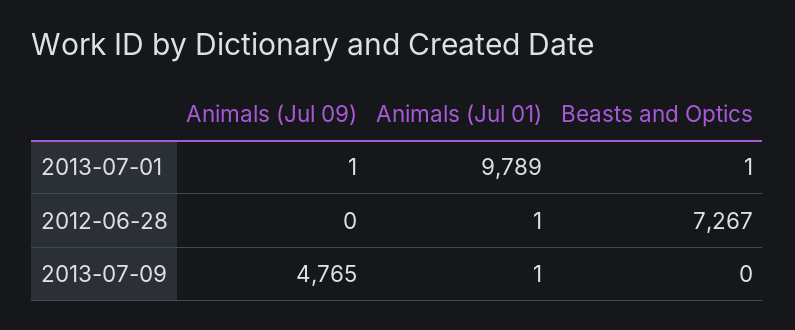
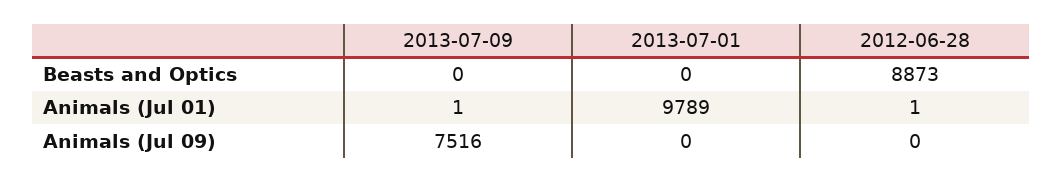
  {
    "Animals (Jul 09)": {
-     "2013-07-01": 1,
+     "2013-07-01": 0,
      "2012-06-28": 0,
-     "2013-07-09": 4765
+     "2013-07-09": 7516
    },
    "Animals (Jul 01)": {
      "2013-07-01": 9789,
      "2012-06-28": 1,
      "2013-07-09": 1
    },
    "Beasts and Optics": {
-     "2013-07-01": 1,
+     "2013-07-01": 0,
-     "2012-06-28": 7267,
+     "2012-06-28": 8873,
      "2013-07-09": 0
    }
  }

